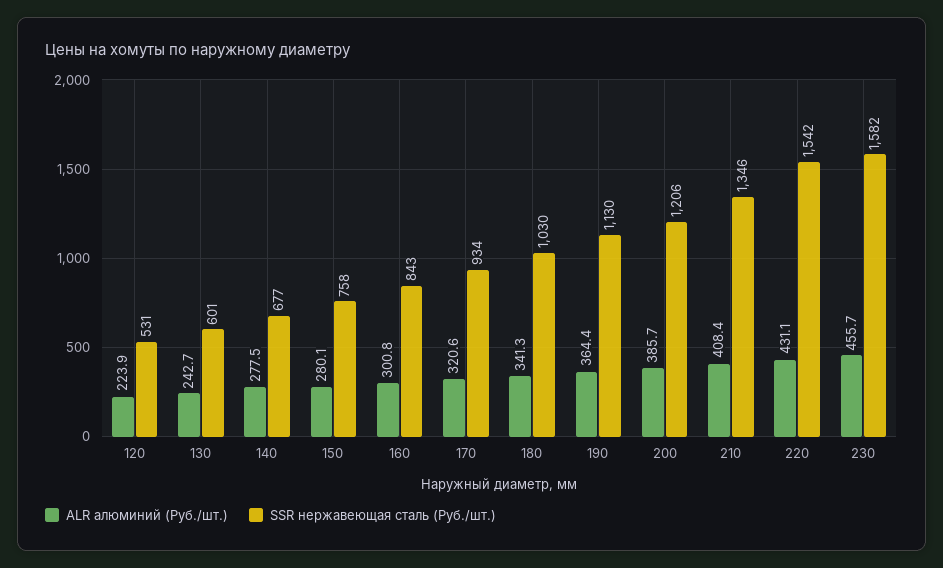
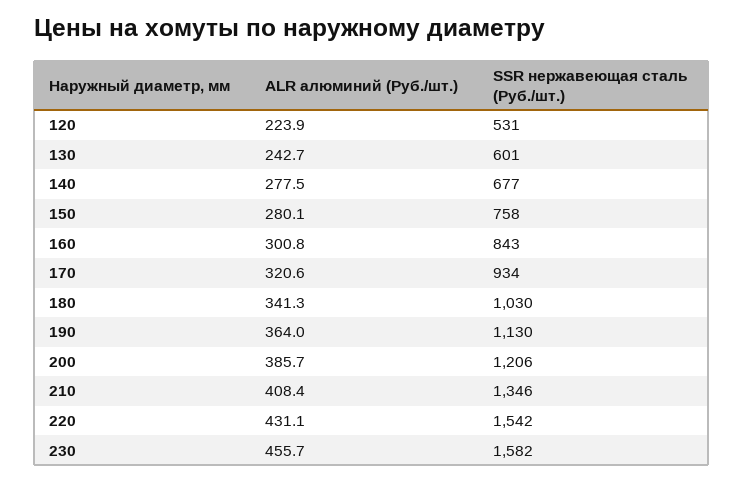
  {
    "ALR алюминий (Руб./шт.)": {
      "120": 223.9,
      "130": 242.7,
      "140": 277.5,
      "150": 280.1,
      "160": 300.8,
      "170": 320.6,
      "180": 341.3,
-     "190": 364.4,
+     "190": 364,
      "200": 385.7,
      "210": 408.4,
      "220": 431.1,
      "230": 455.7
    },
    "SSR нержавеющая сталь (Руб./шт.)": {
      "120": 531,
      "130": 601,
      "140": 677,
      "150": 758,
      "160": 843,
      "170": 934,
      "180": 1030,
      "190": 1130,
      "200": 1206,
      "210": 1346,
      "220": 1542,
      "230": 1582
    }
  }

